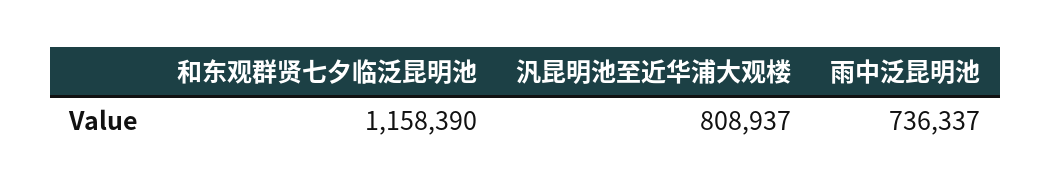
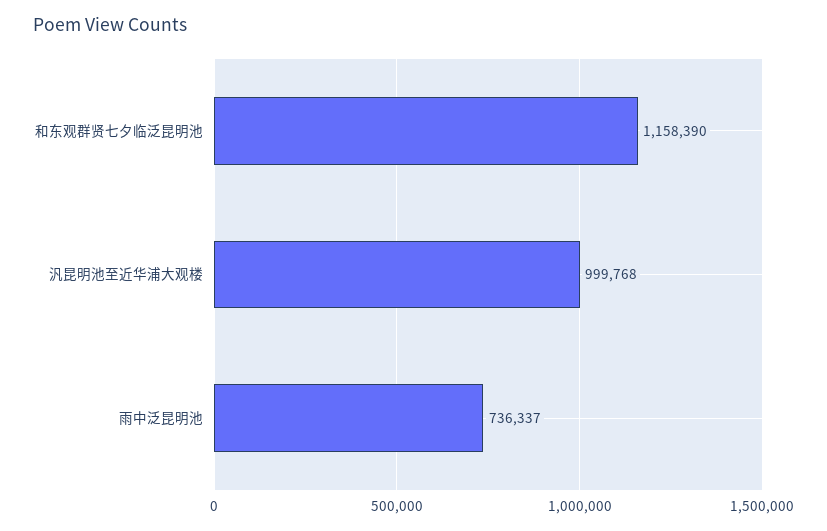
  {
    "和东观群贤七夕临泛昆明池": 1158390,
-   "汎昆明池至近华浦大观楼": 808937,
+   "汎昆明池至近华浦大观楼": 999768,
    "雨中泛昆明池": 736337
  }

